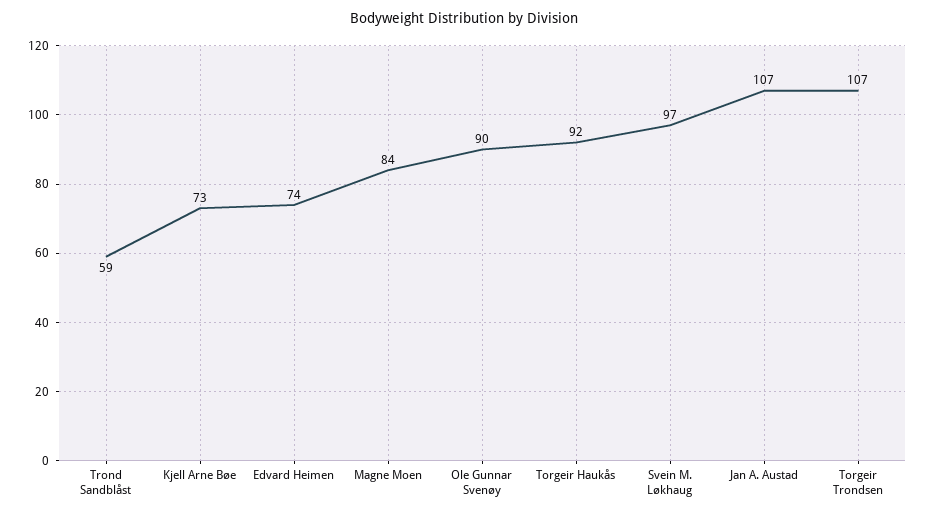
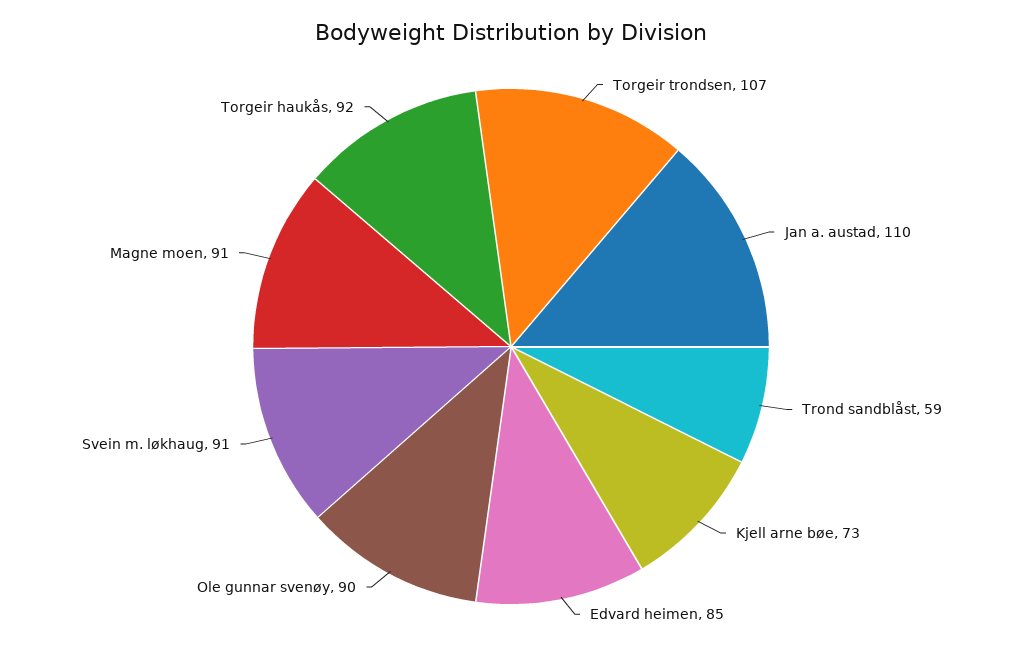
  {
    "Trond Sandblåst": 59,
    "Kjell Arne Bøe": 73,
-   "Edvard Heimen": 74,
+   "Edvard Heimen": 85,
-   "Magne Moen": 84,
+   "Magne Moen": 91,
    "Ole Gunnar Svenøy": 90,
    "Torgeir Haukås": 92,
-   "Svein M. Løkhaug": 97,
+   "Svein M. Løkhaug": 91,
-   "Jan A. Austad": 107,
+   "Jan A. Austad": 110,
    "Torgeir Trondsen": 107
  }

